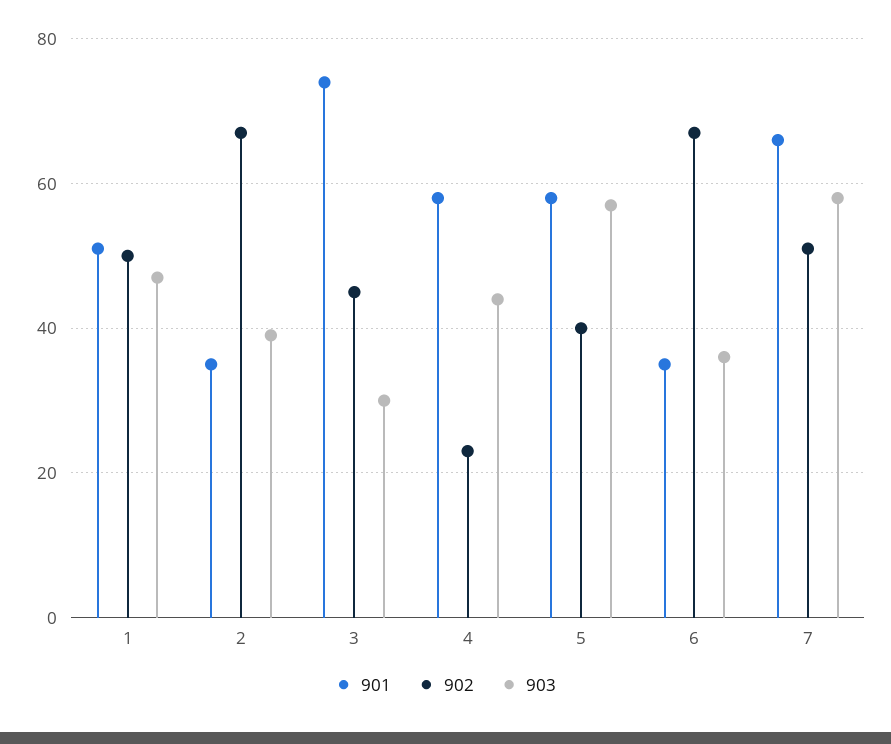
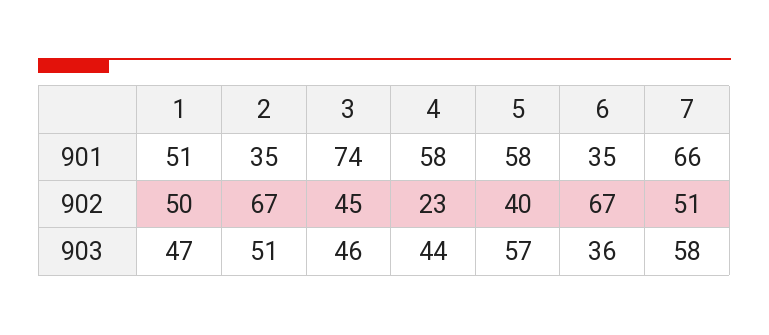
  {
    "901": {
      "1": 51,
      "2": 35,
      "3": 74,
      "4": 58,
      "5": 58,
      "6": 35,
      "7": 66
    },
    "902": {
      "1": 50,
      "2": 67,
      "3": 45,
      "4": 23,
      "5": 40,
      "6": 67,
      "7": 51
    },
    "903": {
      "1": 47,
-     "2": 40,
+     "2": 51,
-     "3": 30,
+     "3": 46,
      "4": 44,
      "5": 57,
      "6": 36,
      "7": 58
    }
  }

